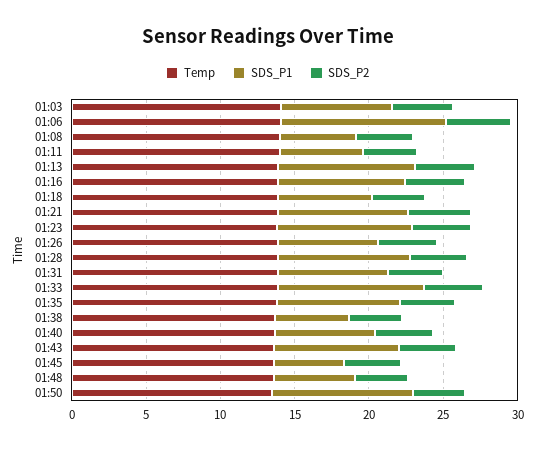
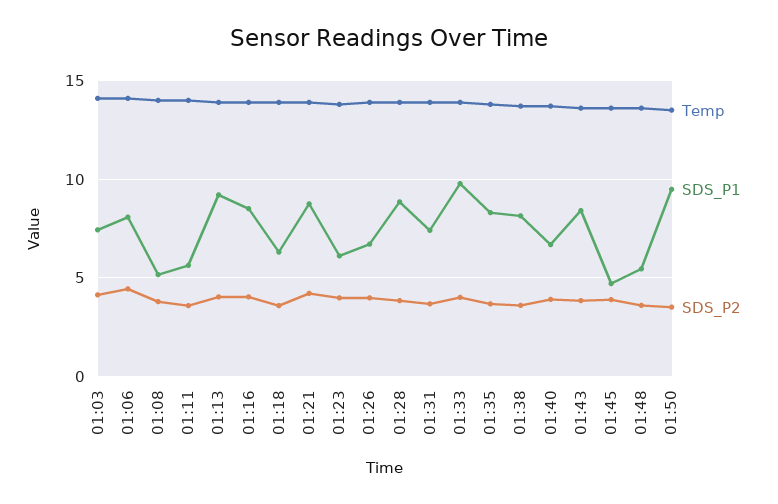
  {
    "Temp": {
      "01:03": 14,
      "01:06": 14,
      "01:08": 14,
      "01:11": 14,
      "01:13": 14,
      "01:16": 14,
      "01:18": 14,
      "01:21": 14,
      "01:23": 14,
      "01:26": 14,
      "01:28": 14,
      "01:31": 14,
      "01:33": 14,
      "01:35": 14,
      "01:38": 13.5,
      "01:40": 13.5,
      "01:43": 13.5,
      "01:45": 13.5,
      "01:48": 13.5,
      "01:50": 13.5
    },
    "SDS_P1": {
      "01:03": 7.5,
-     "01:06": 11,
+     "01:06": 8,
      "01:08": 5,
      "01:11": 5.5,
      "01:13": 9,
      "01:16": 8.5,
      "01:18": 6.5,
      "01:21": 9,
-     "01:23": 9,
+     "01:23": 6,
      "01:26": 6.5,
      "01:28": 9,
      "01:31": 7.5,
      "01:33": 10,
      "01:35": 8.5,
-     "01:38": 5,
+     "01:38": 8,
      "01:40": 6.5,
      "01:43": 8.5,
      "01:45": 4.5,
      "01:48": 5.5,
      "01:50": 9.5
    },
    "SDS_P2": {
      "01:03": 4,
      "01:06": 4.5,
      "01:08": 4,
      "01:11": 3.5,
      "01:13": 4,
      "01:16": 4,
      "01:18": 3.5,
      "01:21": 4,
      "01:23": 4,
      "01:26": 4,
      "01:28": 4,
      "01:31": 3.5,
      "01:33": 4,
      "01:35": 3.5,
      "01:38": 3.5,
      "01:40": 4,
      "01:43": 4,
      "01:45": 4,
      "01:48": 3.5,
      "01:50": 3.5
    }
  }

